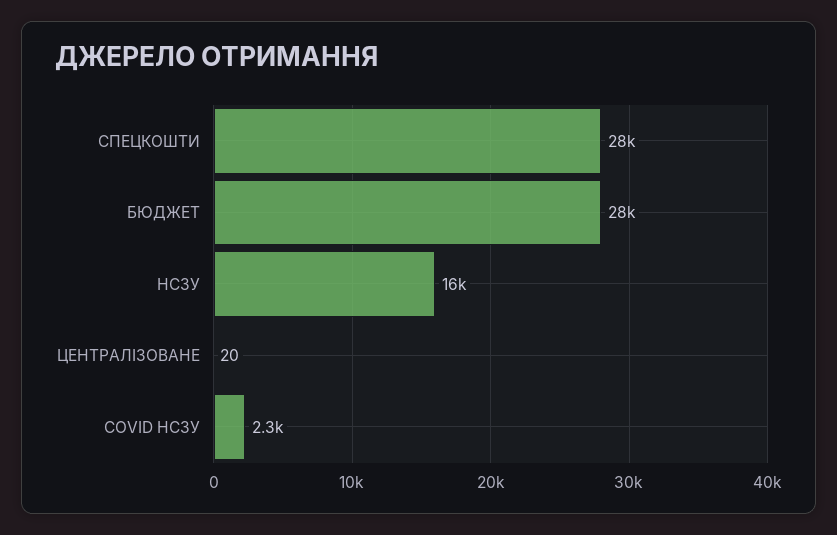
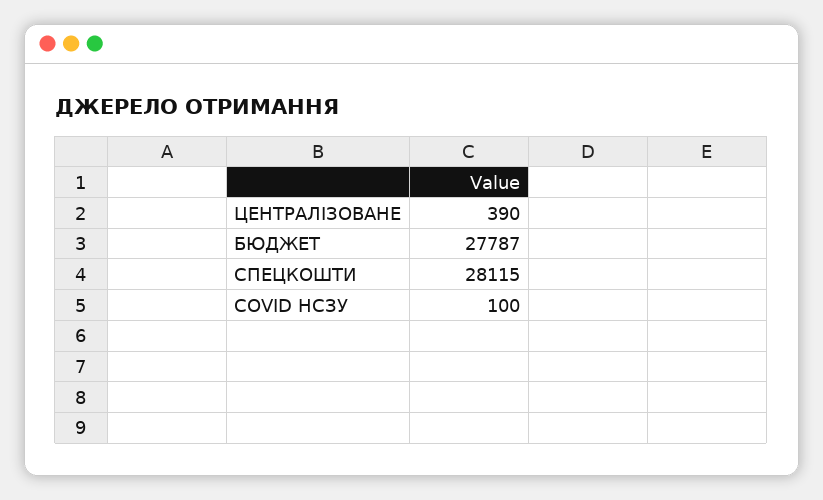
  {
    "СПЕЦКОШТИ": 28115,
    "БЮДЖЕТ": 27787,
-   "НСЗУ": 16000,
-   "ЦЕНТРАЛІЗОВАНЕ": 20,
+   "ЦЕНТРАЛІЗОВАНЕ": 390,
-   "COVID НСЗУ": 2300
+   "COVID НСЗУ": 100
  }

